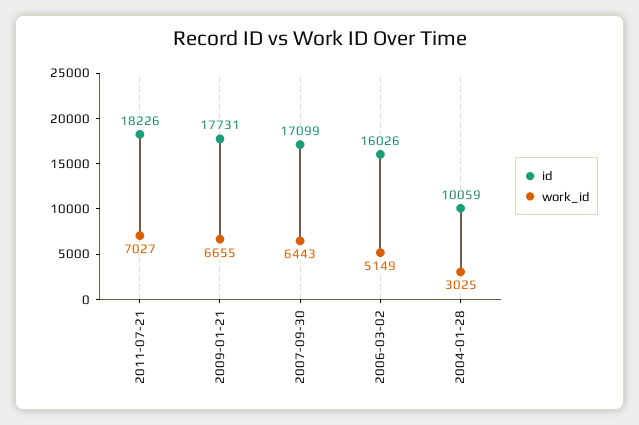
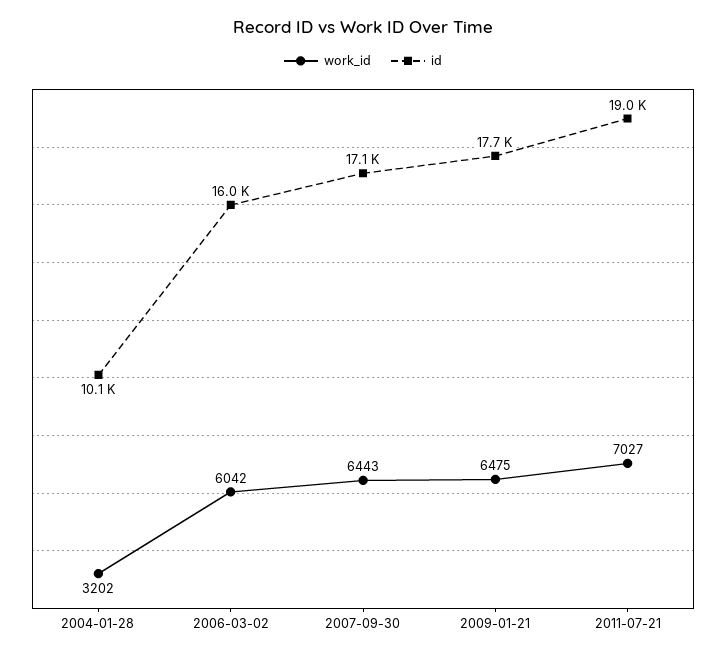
  {
    "id": {
-     "2011-07-21": 18226,
+     "2011-07-21": 19000,
      "2009-01-21": 17731,
      "2007-09-30": 17099,
      "2006-03-02": 16026,
      "2004-01-28": 10059
    },
    "work_id": {
      "2011-07-21": 7027,
-     "2009-01-21": 6655,
+     "2009-01-21": 6475,
      "2007-09-30": 6443,
-     "2006-03-02": 5149,
+     "2006-03-02": 6042,
-     "2004-01-28": 3025
+     "2004-01-28": 3202
    }
  }

